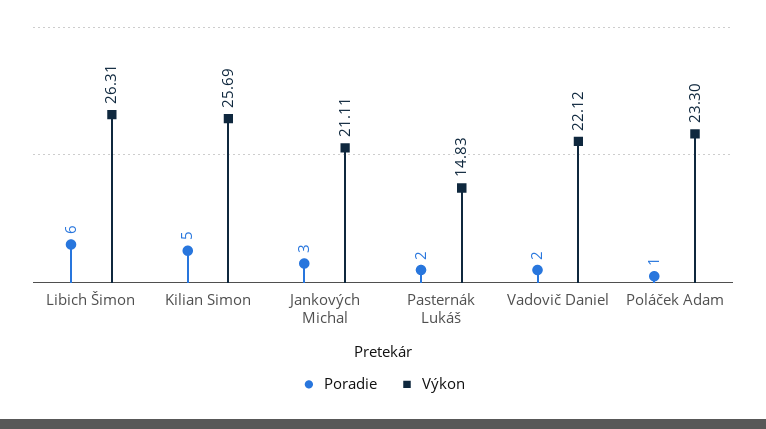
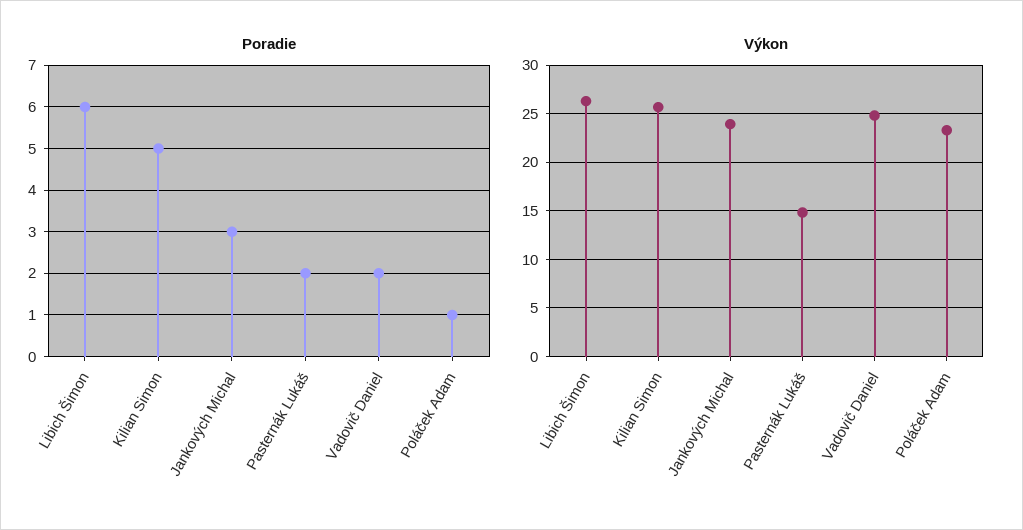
  {
    "Poradie": {
      "Libich Šimon": 6,
      "Kilian Simon": 5,
      "Jankových Michal": 3,
      "Pasternák Lukáš": 2,
      "Vadovič Daniel": 2,
      "Poláček Adam": 1
    },
    "Výkon": {
      "Libich Šimon": 26.31,
      "Kilian Simon": 25.69,
-     "Jankových Michal": 21.11,
+     "Jankových Michal": 24,
      "Pasternák Lukáš": 14.83,
-     "Vadovič Daniel": 22.12,
+     "Vadovič Daniel": 25,
      "Poláček Adam": 23.3
    }
  }

